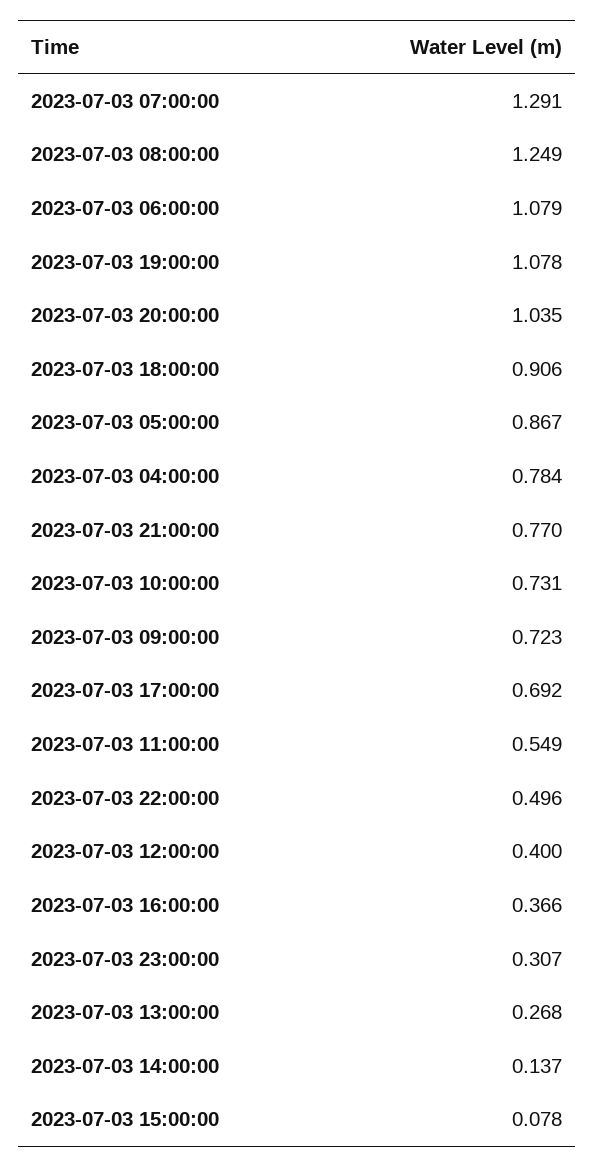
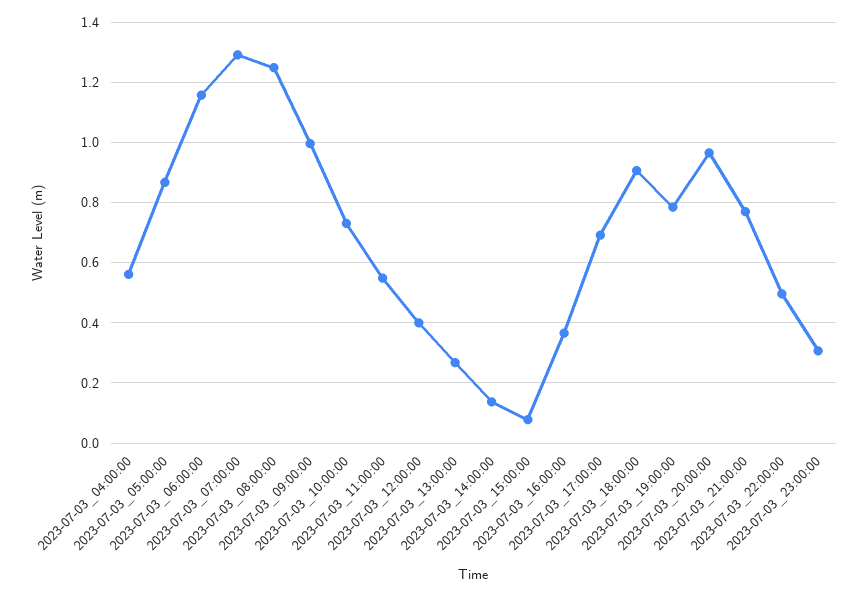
  {
    "2023-07-03 07:00:00": 1.291,
    "2023-07-03 08:00:00": 1.249,
-   "2023-07-03 06:00:00": 1.079,
+   "2023-07-03 06:00:00": 1.16,
-   "2023-07-03 19:00:00": 1.078,
+   "2023-07-03 19:00:00": 0.78,
-   "2023-07-03 20:00:00": 1.035,
+   "2023-07-03 20:00:00": 0.96,
    "2023-07-03 18:00:00": 0.906,
    "2023-07-03 05:00:00": 0.867,
-   "2023-07-03 04:00:00": 0.784,
+   "2023-07-03 04:00:00": 0.56,
    "2023-07-03 21:00:00": 0.77,
    "2023-07-03 10:00:00": 0.731,
-   "2023-07-03 09:00:00": 0.723,
+   "2023-07-03 09:00:00": 1,
    "2023-07-03 17:00:00": 0.692,
    "2023-07-03 11:00:00": 0.549,
    "2023-07-03 22:00:00": 0.496,
    "2023-07-03 12:00:00": 0.4,
    "2023-07-03 16:00:00": 0.366,
    "2023-07-03 23:00:00": 0.307,
    "2023-07-03 13:00:00": 0.268,
    "2023-07-03 14:00:00": 0.137,
    "2023-07-03 15:00:00": 0.078
  }

